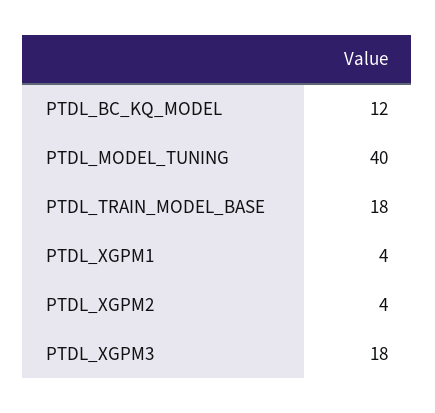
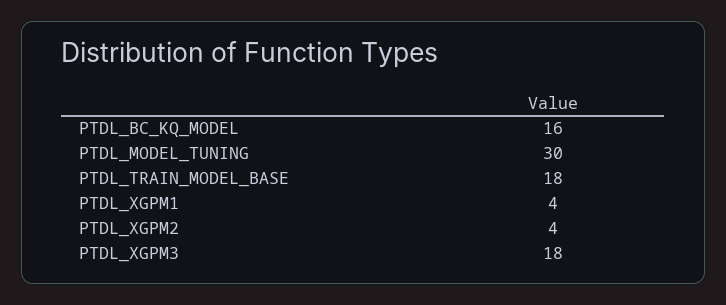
  {
-   "PTDL_BC_KQ_MODEL": 12,
+   "PTDL_BC_KQ_MODEL": 16,
-   "PTDL_MODEL_TUNING": 40,
+   "PTDL_MODEL_TUNING": 30,
    "PTDL_TRAIN_MODEL_BASE": 18,
    "PTDL_XGPM1": 4,
    "PTDL_XGPM2": 4,
    "PTDL_XGPM3": 18
  }

